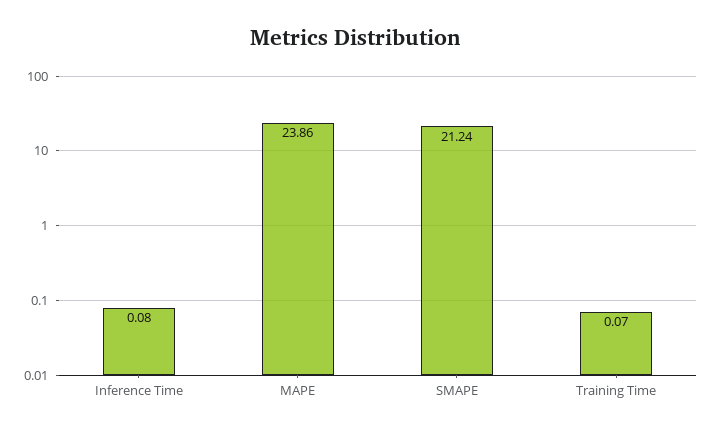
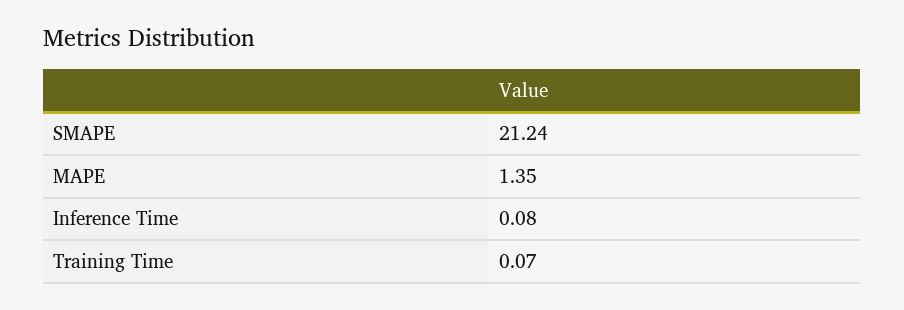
  {
    "Inference Time": 0.08,
-   "MAPE": 23.86,
+   "MAPE": 1.35,
    "SMAPE": 21.24,
    "Training Time": 0.07
  }

